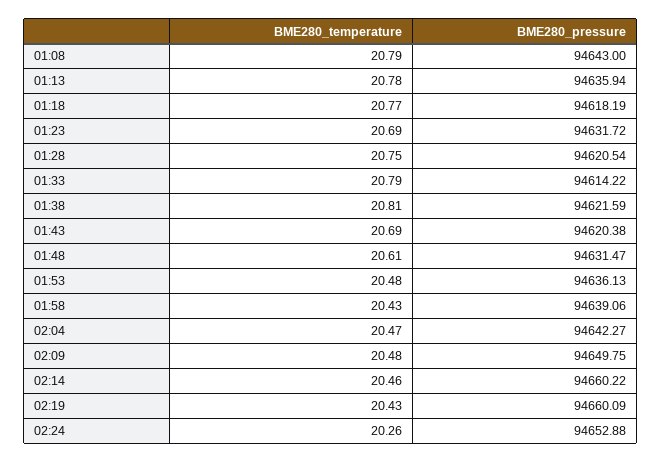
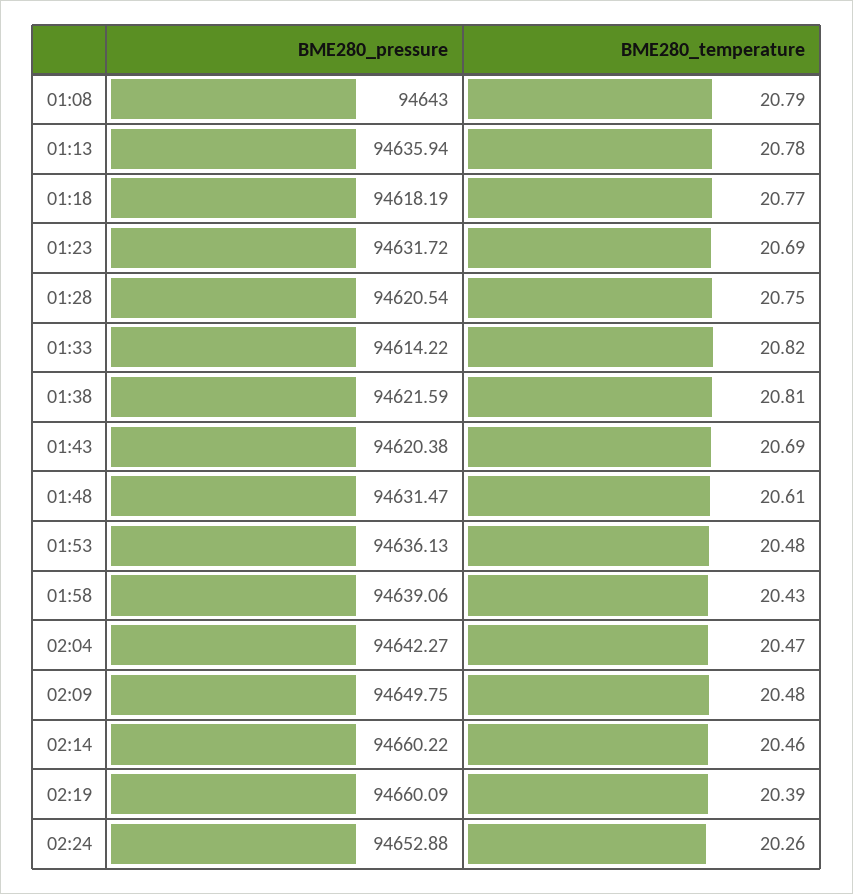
  {
    "BME280_temperature": {
      "01:08": 20.79,
      "01:13": 20.78,
      "01:18": 20.77,
      "01:23": 20.69,
      "01:28": 20.75,
-     "01:33": 20.79,
+     "01:33": 20.82,
      "01:38": 20.81,
      "01:43": 20.69,
      "01:48": 20.61,
      "01:53": 20.48,
      "01:58": 20.43,
      "02:04": 20.47,
      "02:09": 20.48,
      "02:14": 20.46,
-     "02:19": 20.43,
+     "02:19": 20.39,
      "02:24": 20.26
    },
    "BME280_pressure": {
      "01:08": 94643,
      "01:13": 94635.94,
      "01:18": 94618.19,
      "01:23": 94631.72,
      "01:28": 94620.54,
      "01:33": 94614.22,
      "01:38": 94621.59,
      "01:43": 94620.38,
      "01:48": 94631.47,
      "01:53": 94636.13,
      "01:58": 94639.06,
      "02:04": 94642.27,
      "02:09": 94649.75,
      "02:14": 94660.22,
      "02:19": 94660.09,
      "02:24": 94652.88
    }
  }

